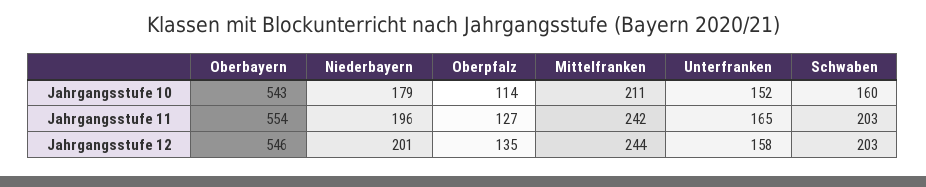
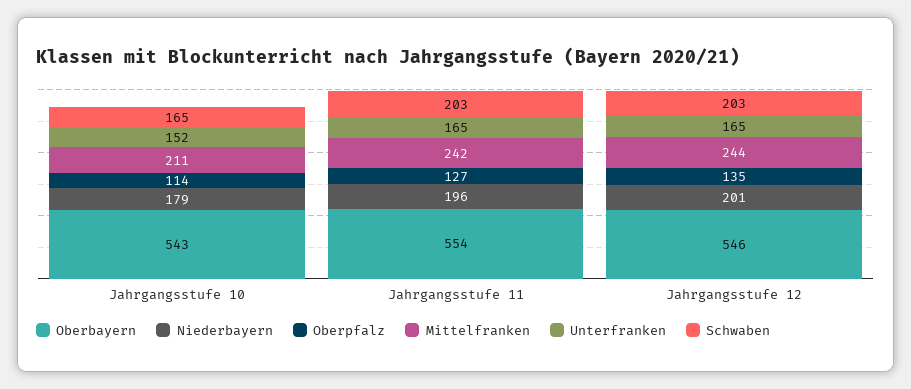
  {
    "Oberbayern": {
      "Jahrgangsstufe 10": 543,
      "Jahrgangsstufe 11": 554,
      "Jahrgangsstufe 12": 546
    },
    "Niederbayern": {
      "Jahrgangsstufe 10": 179,
      "Jahrgangsstufe 11": 196,
      "Jahrgangsstufe 12": 201
    },
    "Oberpfalz": {
      "Jahrgangsstufe 10": 114,
      "Jahrgangsstufe 11": 127,
      "Jahrgangsstufe 12": 135
    },
    "Mittelfranken": {
      "Jahrgangsstufe 10": 211,
      "Jahrgangsstufe 11": 242,
      "Jahrgangsstufe 12": 244
    },
    "Unterfranken": {
      "Jahrgangsstufe 10": 152,
      "Jahrgangsstufe 11": 165,
-     "Jahrgangsstufe 12": 158
+     "Jahrgangsstufe 12": 165
    },
    "Schwaben": {
-     "Jahrgangsstufe 10": 160,
+     "Jahrgangsstufe 10": 165,
      "Jahrgangsstufe 11": 203,
      "Jahrgangsstufe 12": 203
    }
  }

